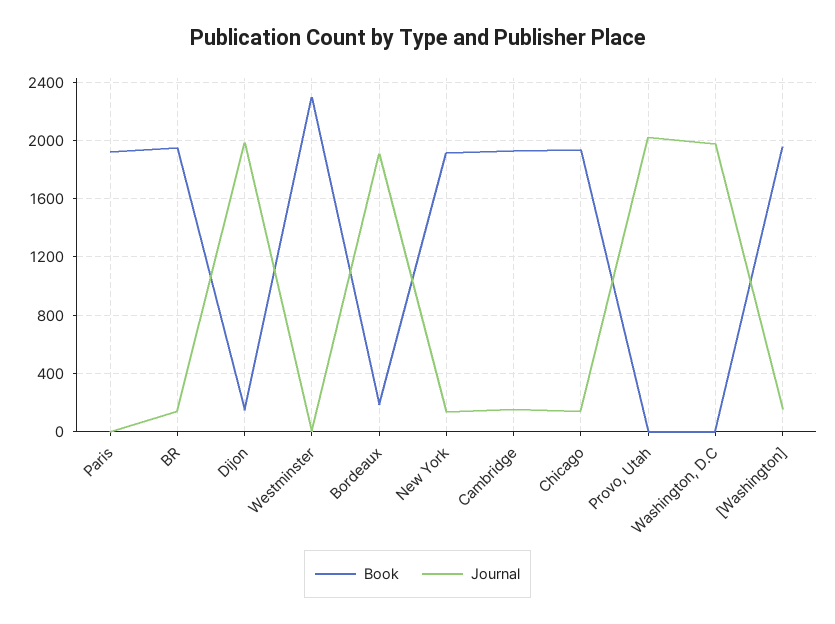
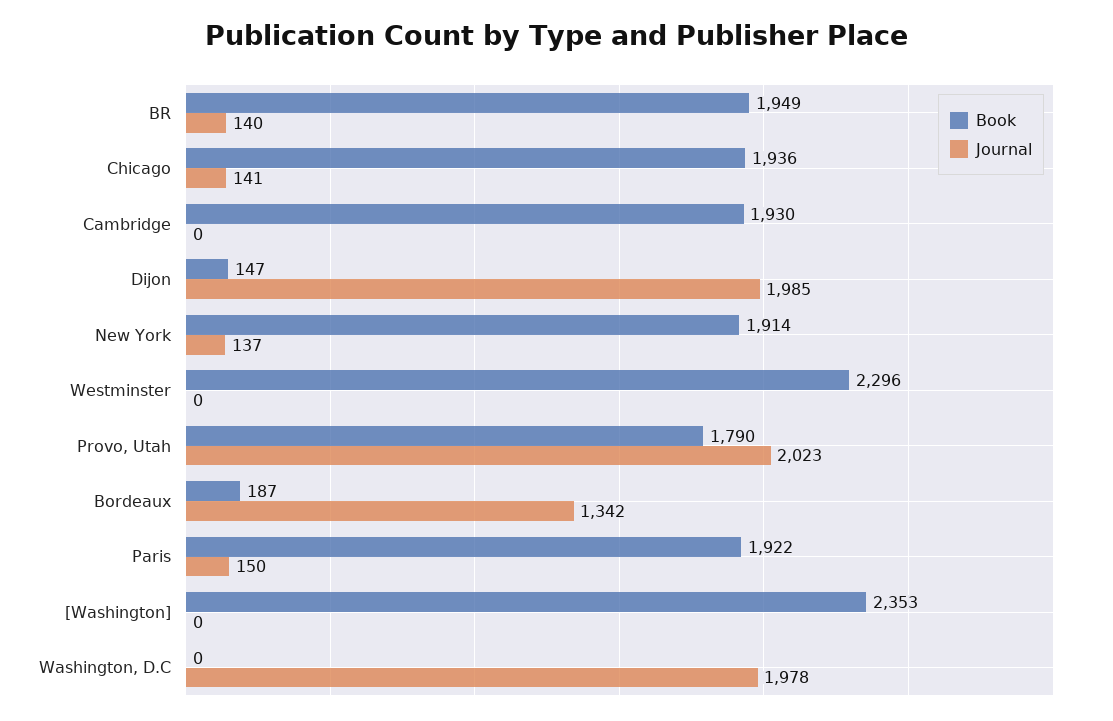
  {
    "Book": {
      "Paris": 1922,
      "BR": 1949,
      "Dijon": 147,
      "Westminster": 2296,
      "Bordeaux": 187,
      "New York": 1914,
      "Cambridge": 1930,
      "Chicago": 1936,
-     "Provo, Utah": 0,
+     "Provo, Utah": 1790,
      "Washington, D.C": 0,
-     "[Washington]": 1950
+     "[Washington]": 2353
    },
    "Journal": {
-     "Paris": 0,
+     "Paris": 150,
      "BR": 140,
      "Dijon": 1985,
      "Westminster": 0,
-     "Bordeaux": 1900,
+     "Bordeaux": 1342,
      "New York": 137,
-     "Cambridge": 150,
+     "Cambridge": 0,
      "Chicago": 141,
      "Provo, Utah": 2023,
      "Washington, D.C": 1978,
-     "[Washington]": 150
+     "[Washington]": 0
    }
  }

